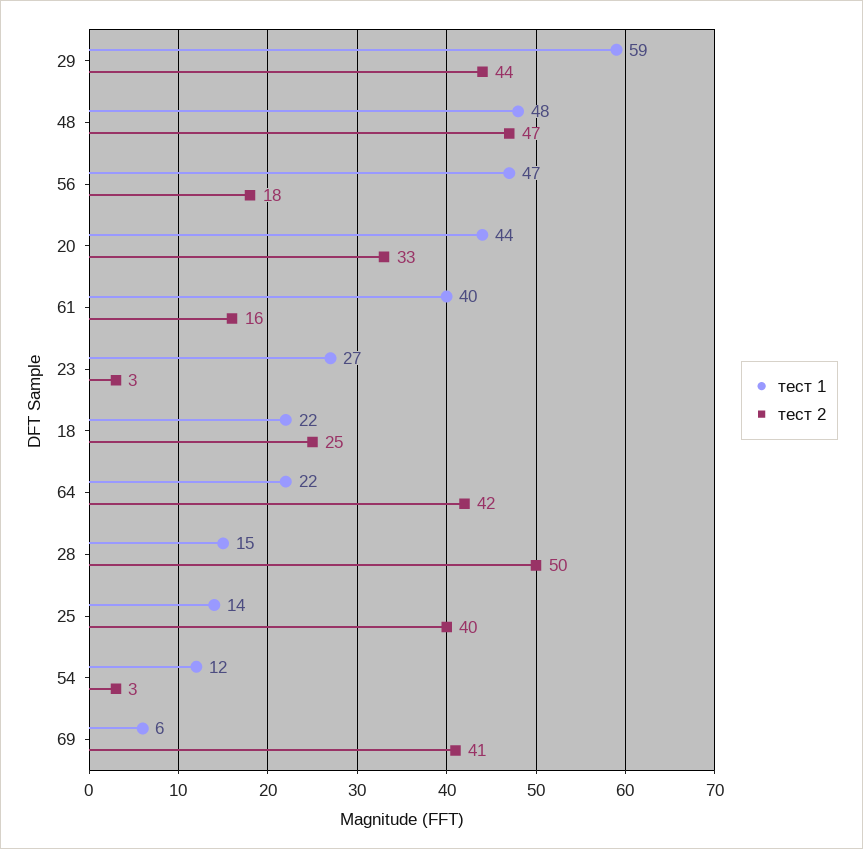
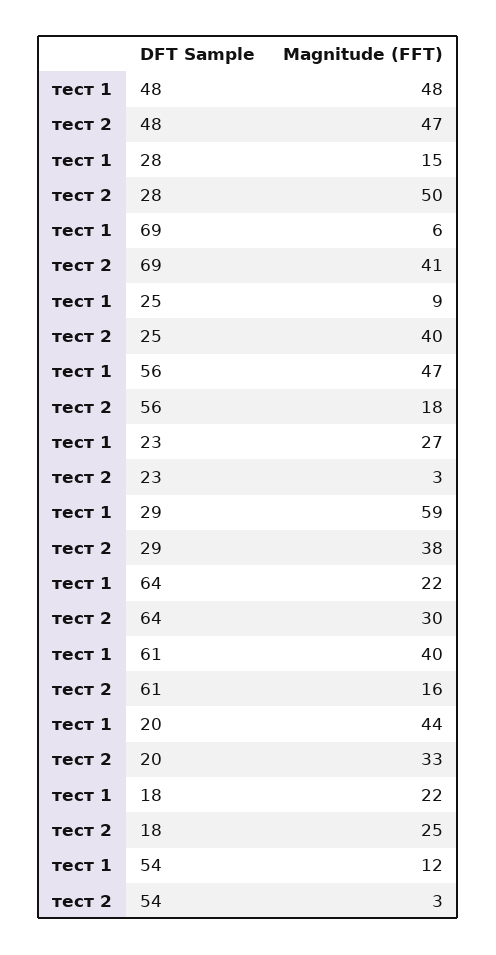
  {
    "тест 1": {
      "29": 59,
      "48": 48,
      "56": 47,
      "20": 44,
      "61": 40,
      "23": 27,
      "18": 22,
      "64": 22,
      "28": 15,
-     "25": 14,
+     "25": 9,
      "54": 12,
      "69": 6
    },
    "тест 2": {
-     "29": 44,
+     "29": 38,
      "48": 47,
      "56": 18,
      "20": 33,
      "61": 16,
      "23": 3,
      "18": 25,
-     "64": 42,
+     "64": 30,
      "28": 50,
      "25": 40,
      "54": 3,
      "69": 41
    }
  }

